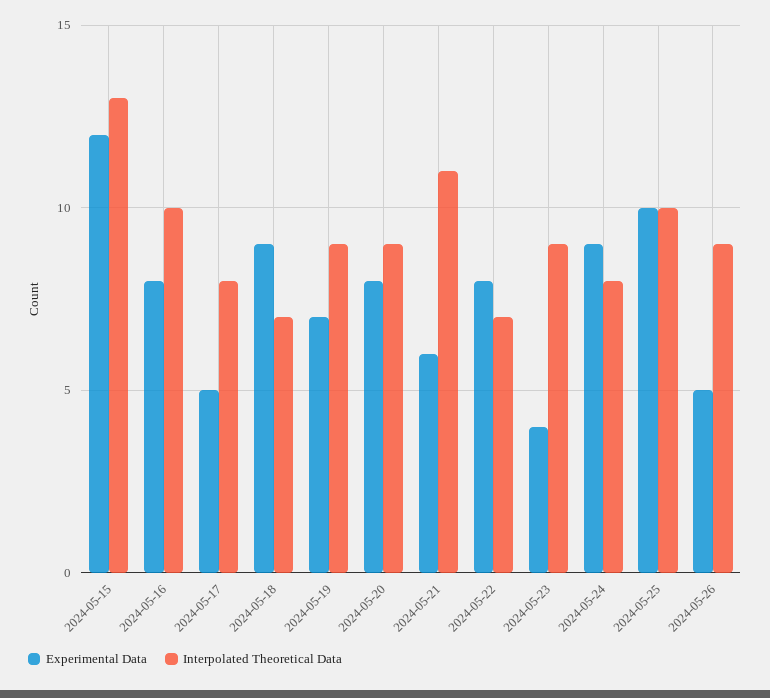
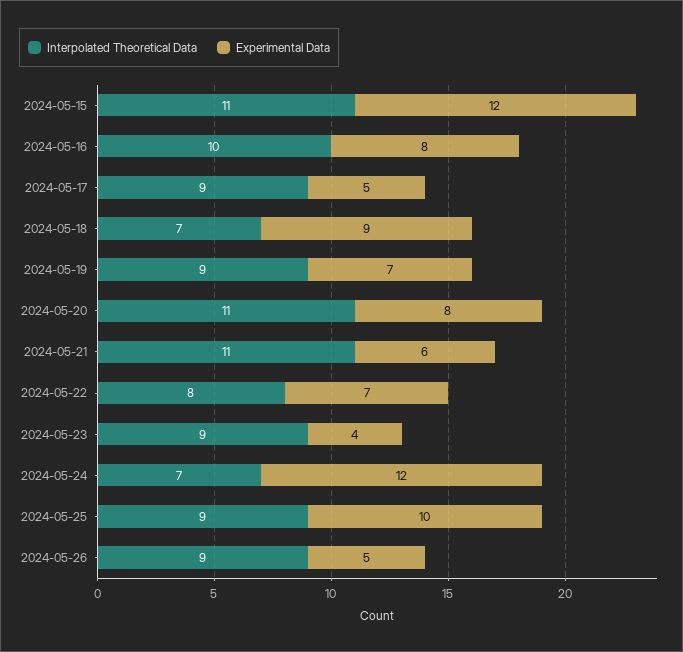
  {
    "Experimental Data": {
      "2024-05-15": 12,
      "2024-05-16": 8,
      "2024-05-17": 5,
      "2024-05-18": 9,
      "2024-05-19": 7,
      "2024-05-20": 8,
      "2024-05-21": 6,
-     "2024-05-22": 8,
+     "2024-05-22": 7,
      "2024-05-23": 4,
-     "2024-05-24": 9,
+     "2024-05-24": 12,
      "2024-05-25": 10,
      "2024-05-26": 5
    },
    "Interpolated Theoretical Data": {
-     "2024-05-15": 13,
+     "2024-05-15": 11,
      "2024-05-16": 10,
-     "2024-05-17": 8,
+     "2024-05-17": 9,
      "2024-05-18": 7,
      "2024-05-19": 9,
-     "2024-05-20": 9,
+     "2024-05-20": 11,
      "2024-05-21": 11,
-     "2024-05-22": 7,
+     "2024-05-22": 8,
      "2024-05-23": 9,
-     "2024-05-24": 8,
+     "2024-05-24": 7,
-     "2024-05-25": 10,
+     "2024-05-25": 9,
      "2024-05-26": 9
    }
  }

